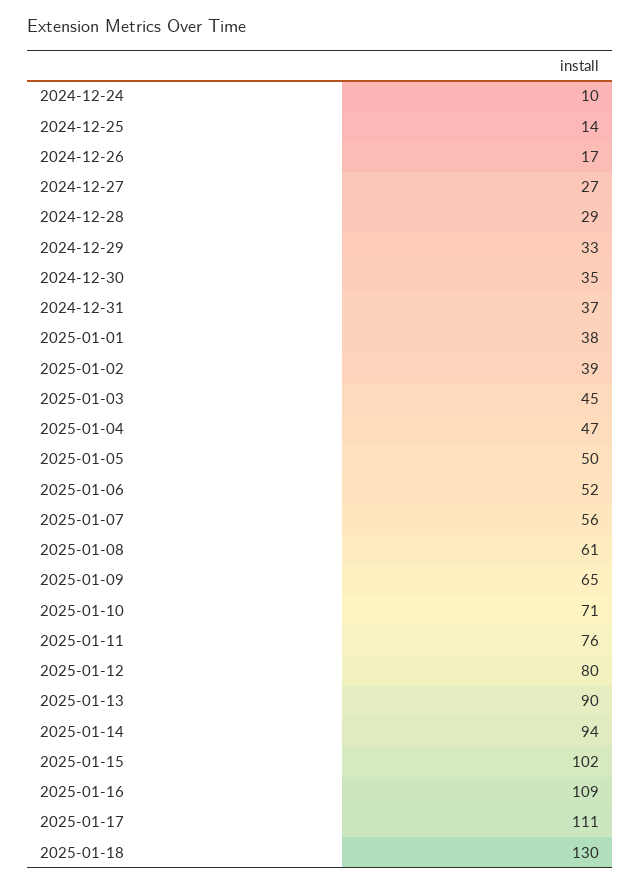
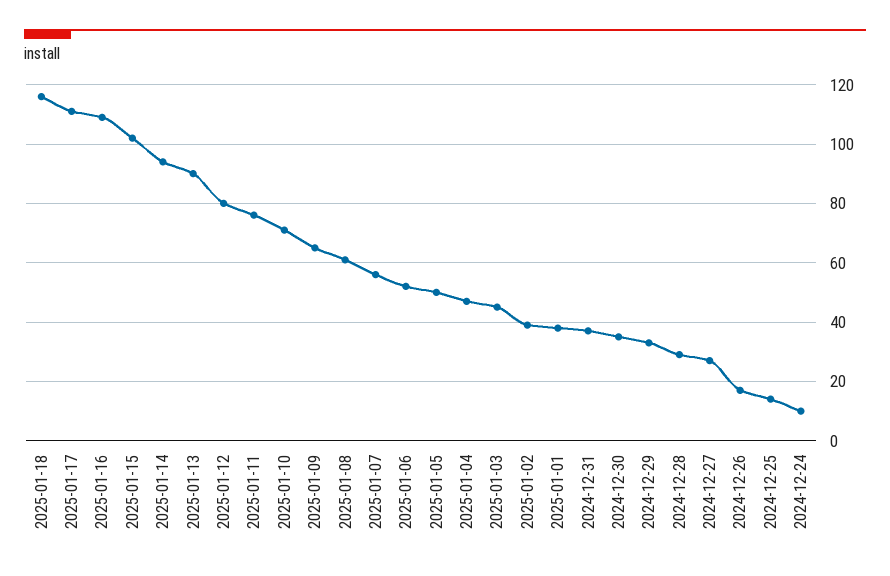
  {
    "2024-12-24": 10,
    "2024-12-25": 14,
    "2024-12-26": 17,
    "2024-12-27": 27,
    "2024-12-28": 29,
    "2024-12-29": 33,
    "2024-12-30": 35,
    "2024-12-31": 37,
    "2025-01-01": 38,
    "2025-01-02": 39,
    "2025-01-03": 45,
    "2025-01-04": 47,
    "2025-01-05": 50,
    "2025-01-06": 52,
    "2025-01-07": 56,
    "2025-01-08": 61,
    "2025-01-09": 65,
    "2025-01-10": 71,
    "2025-01-11": 76,
    "2025-01-12": 80,
    "2025-01-13": 90,
    "2025-01-14": 94,
    "2025-01-15": 102,
    "2025-01-16": 109,
    "2025-01-17": 111,
-   "2025-01-18": 130
+   "2025-01-18": 115
  }

